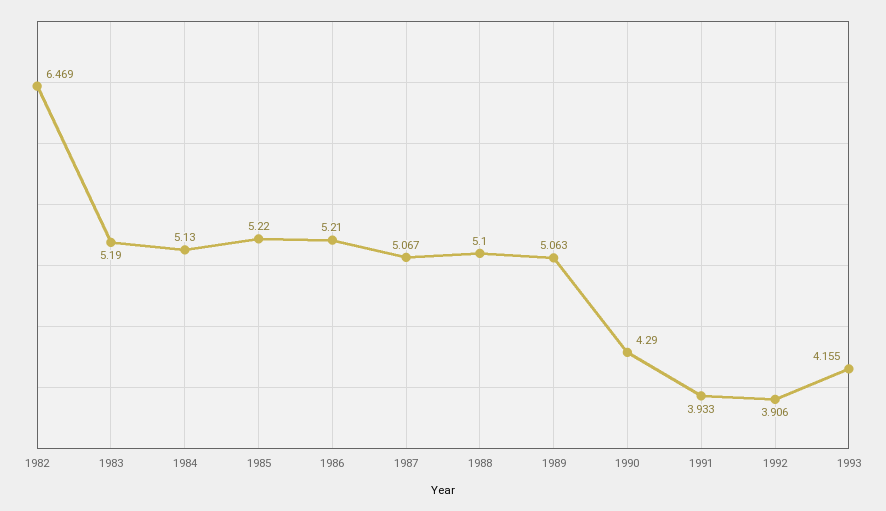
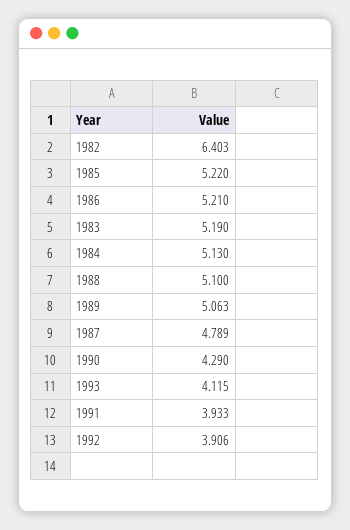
  {
-   "1982": 6.469,
+   "1982": 6.403,
    "1983": 5.19,
    "1984": 5.13,
    "1985": 5.22,
    "1986": 5.21,
-   "1987": 5.067,
+   "1987": 4.789,
    "1988": 5.1,
    "1989": 5.063,
    "1990": 4.29,
    "1991": 3.933,
    "1992": 3.906,
-   "1993": 4.155
+   "1993": 4.115
  }

